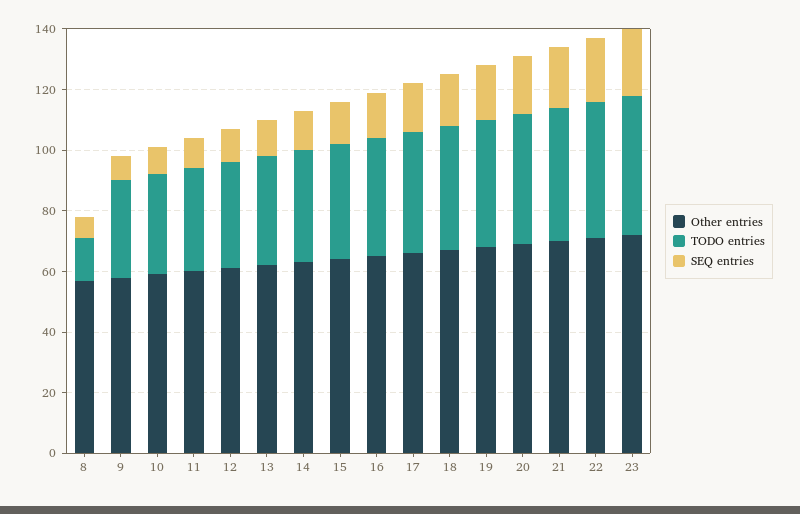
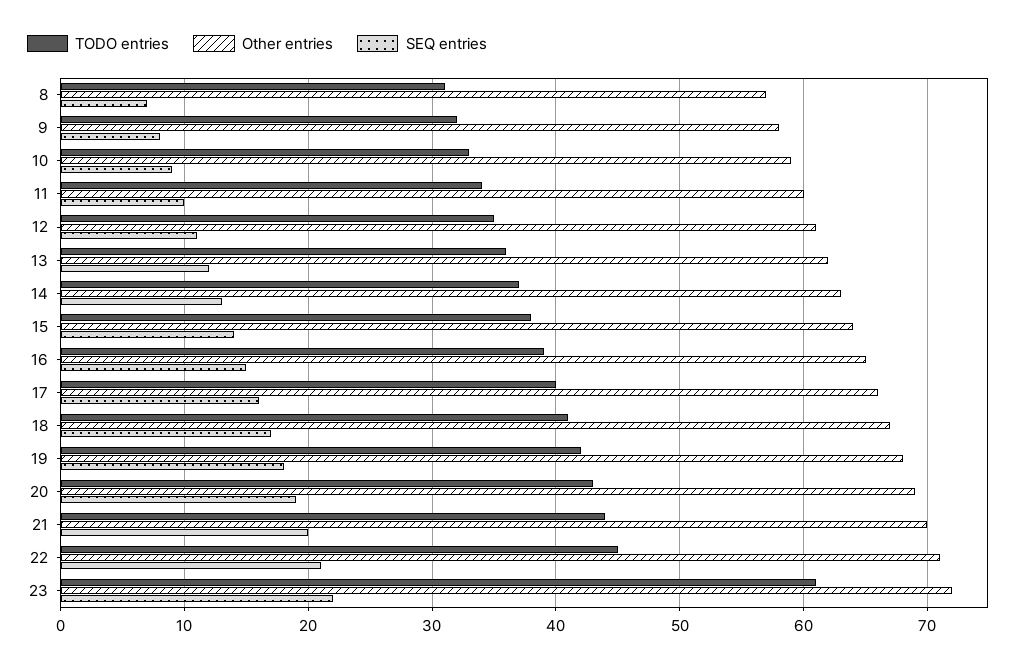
  {
    "Other entries": {
      "8": 57,
      "9": 58,
      "10": 59,
      "11": 60,
      "12": 61,
      "13": 62,
      "14": 63,
      "15": 64,
      "16": 65,
      "17": 66,
      "18": 67,
      "19": 68,
      "20": 69,
      "21": 70,
      "22": 71,
      "23": 72
    },
    "TODO entries": {
-     "8": 15,
+     "8": 31,
      "9": 32,
      "10": 33,
      "11": 34,
      "12": 35,
      "13": 36,
      "14": 37,
      "15": 38,
      "16": 39,
      "17": 40,
      "18": 41,
      "19": 42,
      "20": 43,
      "21": 44,
      "22": 45,
-     "23": 45
+     "23": 61
    },
    "SEQ entries": {
      "8": 7,
      "9": 8,
      "10": 9,
      "11": 10,
      "12": 11,
      "13": 12,
      "14": 13,
      "15": 14,
      "16": 15,
      "17": 16,
      "18": 17,
      "19": 18,
      "20": 19,
      "21": 20,
      "22": 21,
      "23": 22
    }
  }

